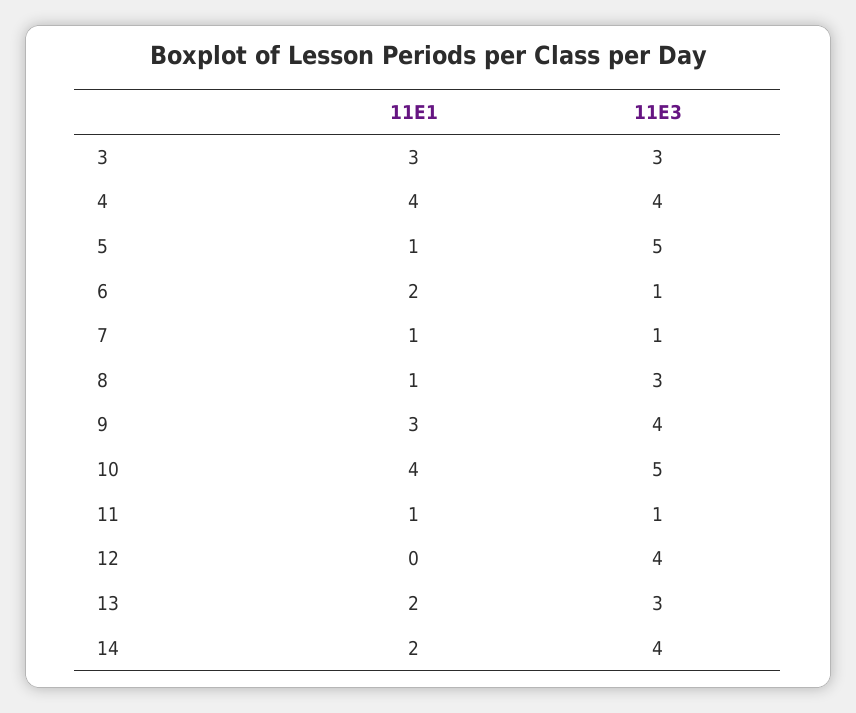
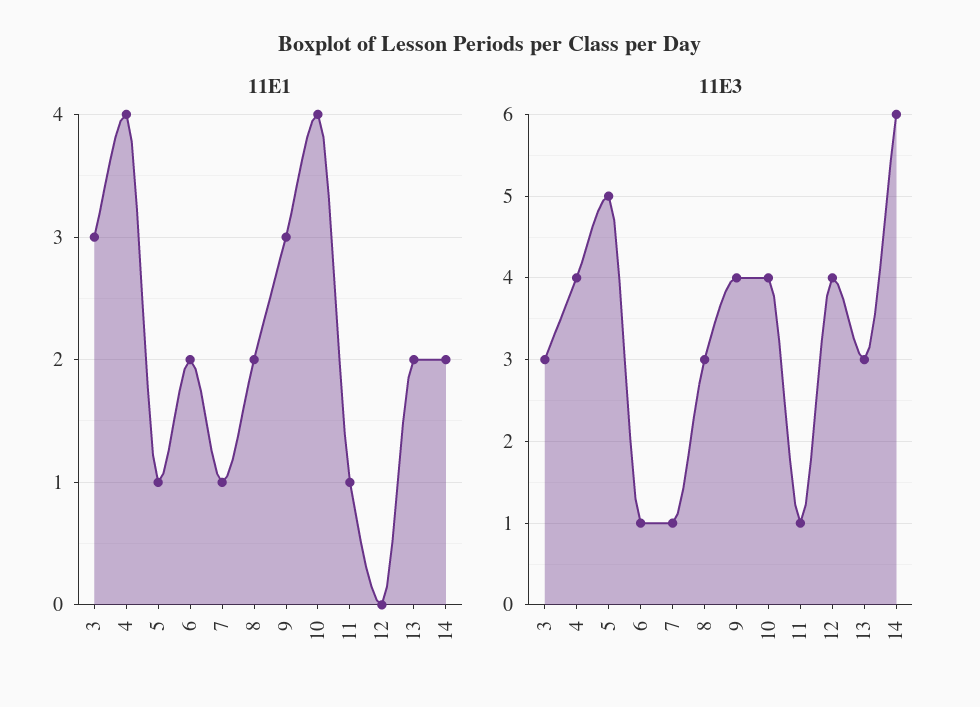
  {
    "11E1": {
      "3": 3,
      "4": 4,
      "5": 1,
      "6": 2,
      "7": 1,
-     "8": 1,
+     "8": 2,
      "9": 3,
      "10": 4,
      "11": 1,
      "12": 0,
      "13": 2,
      "14": 2
    },
    "11E3": {
      "3": 3,
      "4": 4,
      "5": 5,
      "6": 1,
      "7": 1,
      "8": 3,
      "9": 4,
-     "10": 5,
+     "10": 4,
      "11": 1,
      "12": 4,
      "13": 3,
-     "14": 4
+     "14": 6
    }
  }

